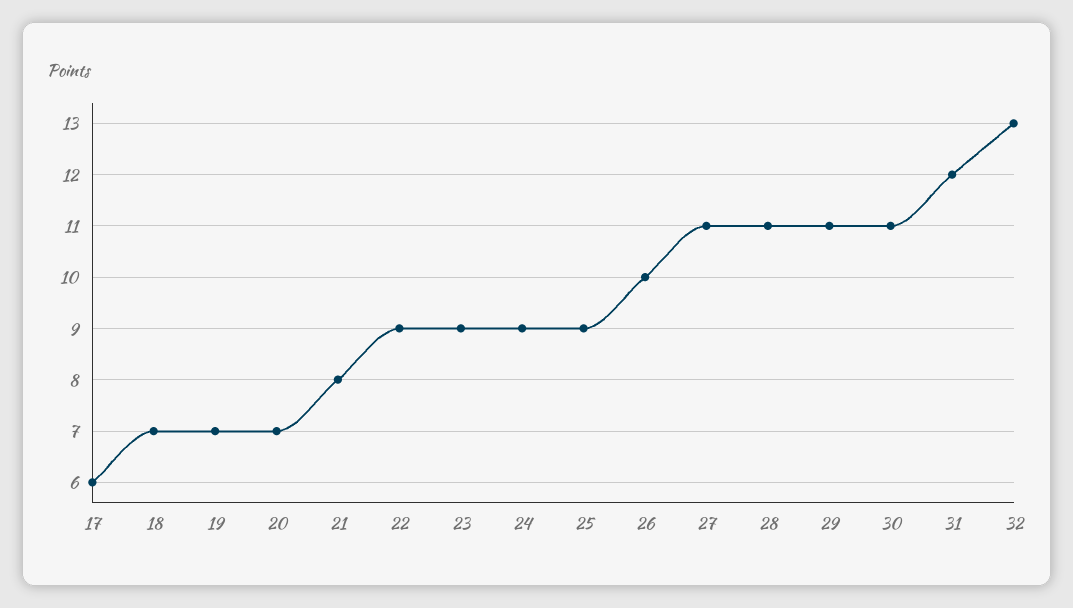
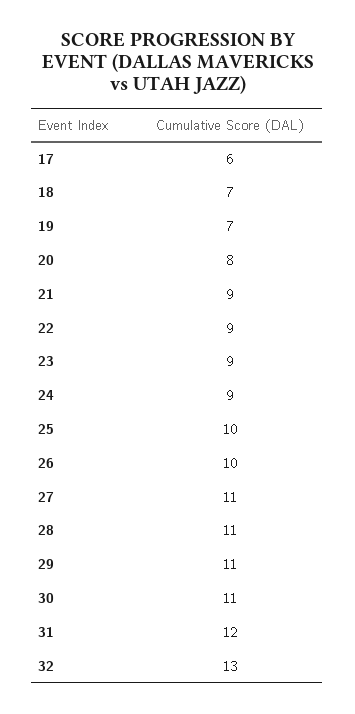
  {
    "17": 6,
    "18": 7,
    "19": 7,
-   "20": 7,
+   "20": 8,
-   "21": 8,
+   "21": 9,
    "22": 9,
    "23": 9,
    "24": 9,
-   "25": 9,
+   "25": 10,
    "26": 10,
    "27": 11,
    "28": 11,
    "29": 11,
    "30": 11,
    "31": 12,
    "32": 13
  }

